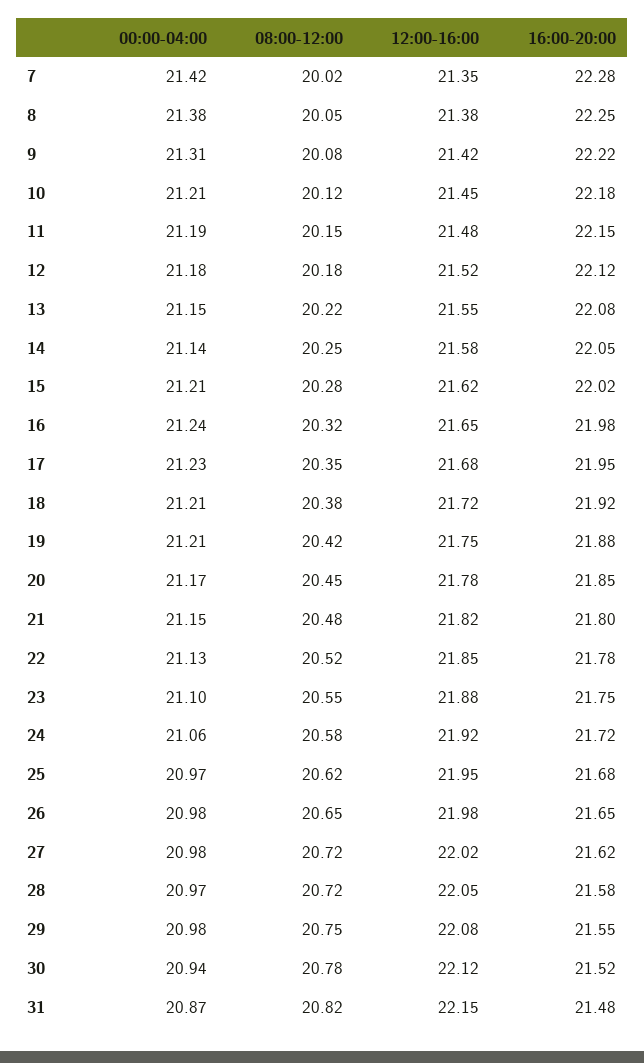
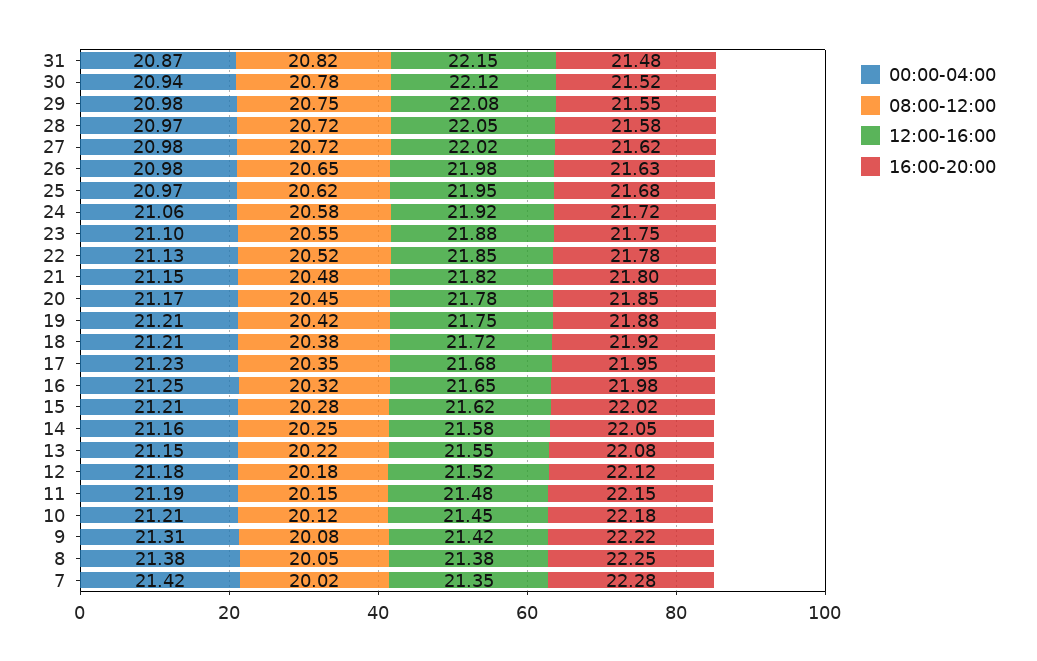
  {
    "00:00-04:00": {
      "7": 21.42,
      "8": 21.38,
      "9": 21.31,
      "10": 21.21,
      "11": 21.19,
      "12": 21.18,
      "13": 21.15,
-     "14": 21.14,
+     "14": 21.16,
      "15": 21.21,
-     "16": 21.24,
+     "16": 21.25,
      "17": 21.23,
      "18": 21.21,
      "19": 21.21,
      "20": 21.17,
      "21": 21.15,
      "22": 21.13,
      "23": 21.1,
      "24": 21.06,
      "25": 20.97,
      "26": 20.98,
      "27": 20.98,
      "28": 20.97,
      "29": 20.98,
      "30": 20.94,
      "31": 20.87
    },
    "08:00-12:00": {
      "7": 20.02,
      "8": 20.05,
      "9": 20.08,
      "10": 20.12,
      "11": 20.15,
      "12": 20.18,
      "13": 20.22,
      "14": 20.25,
      "15": 20.28,
      "16": 20.32,
      "17": 20.35,
      "18": 20.38,
      "19": 20.42,
      "20": 20.45,
      "21": 20.48,
      "22": 20.52,
      "23": 20.55,
      "24": 20.58,
      "25": 20.62,
      "26": 20.65,
      "27": 20.72,
      "28": 20.72,
      "29": 20.75,
      "30": 20.78,
      "31": 20.82
    },
    "12:00-16:00": {
      "7": 21.35,
      "8": 21.38,
      "9": 21.42,
      "10": 21.45,
      "11": 21.48,
      "12": 21.52,
      "13": 21.55,
      "14": 21.58,
      "15": 21.62,
      "16": 21.65,
      "17": 21.68,
      "18": 21.72,
      "19": 21.75,
      "20": 21.78,
      "21": 21.82,
      "22": 21.85,
      "23": 21.88,
      "24": 21.92,
      "25": 21.95,
      "26": 21.98,
      "27": 22.02,
      "28": 22.05,
      "29": 22.08,
      "30": 22.12,
      "31": 22.15
    },
    "16:00-20:00": {
      "7": 22.28,
      "8": 22.25,
      "9": 22.22,
      "10": 22.18,
      "11": 22.15,
      "12": 22.12,
      "13": 22.08,
      "14": 22.05,
      "15": 22.02,
      "16": 21.98,
      "17": 21.95,
      "18": 21.92,
      "19": 21.88,
      "20": 21.85,
      "21": 21.8,
      "22": 21.78,
      "23": 21.75,
      "24": 21.72,
      "25": 21.68,
-     "26": 21.65,
+     "26": 21.63,
      "27": 21.62,
      "28": 21.58,
      "29": 21.55,
      "30": 21.52,
      "31": 21.48
    }
  }

